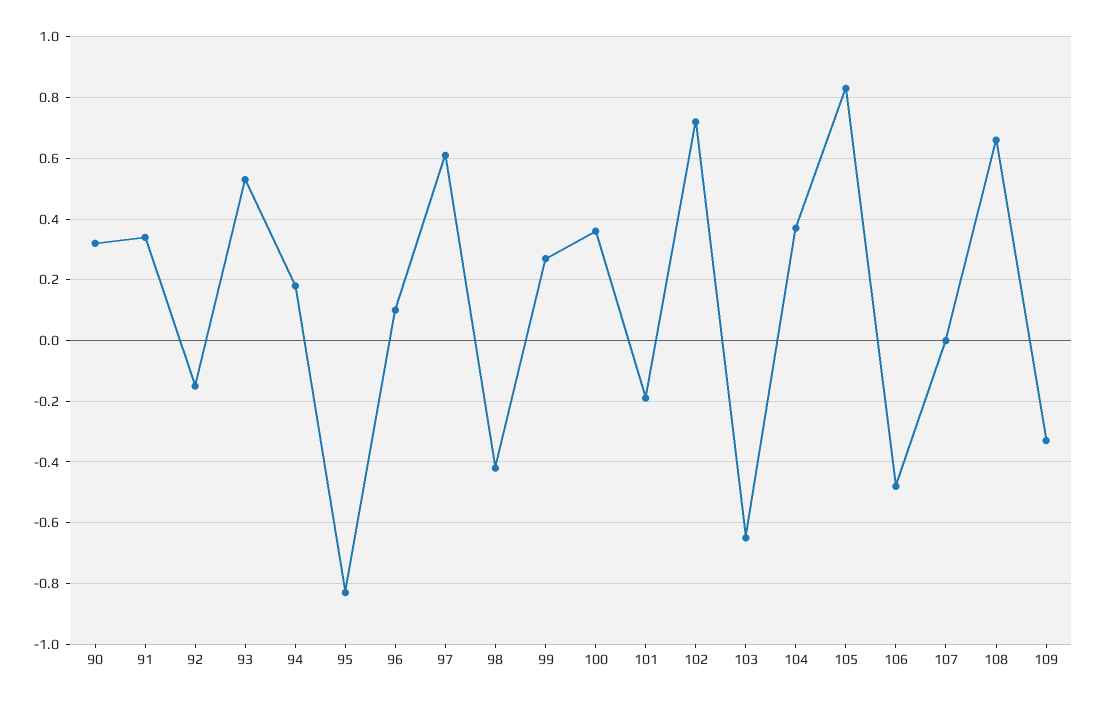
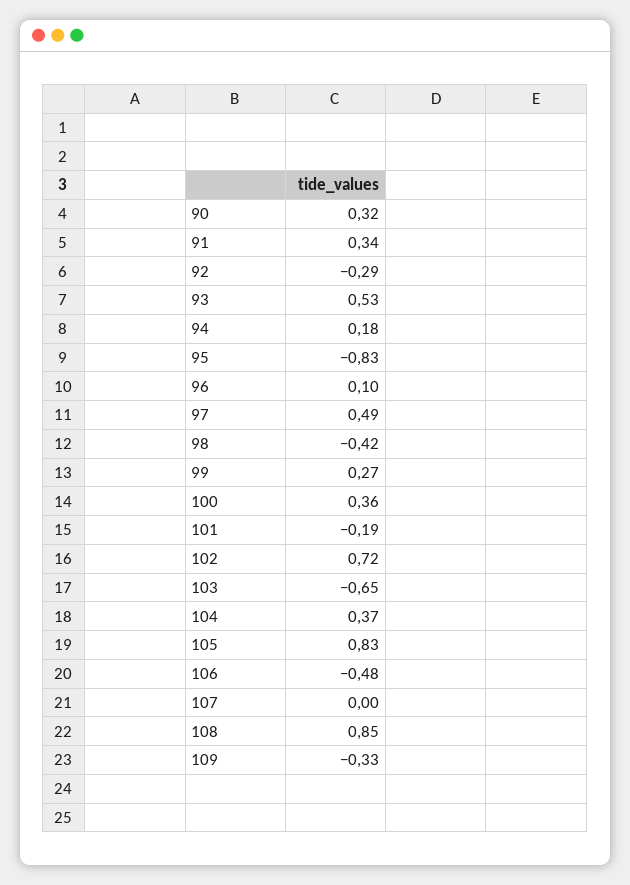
  {
    "90": 0.32,
    "91": 0.34,
-   "92": -0.15,
+   "92": -0.29,
    "93": 0.53,
    "94": 0.18,
    "95": -0.83,
    "96": 0.1,
-   "97": 0.6,
+   "97": 0.49,
    "98": -0.42,
    "99": 0.27,
    "100": 0.36,
    "101": -0.19,
    "102": 0.72,
    "103": -0.65,
    "104": 0.37,
    "105": 0.83,
    "106": -0.48,
    "107": 0,
-   "108": 0.65,
+   "108": 0.85,
    "109": -0.33
  }

